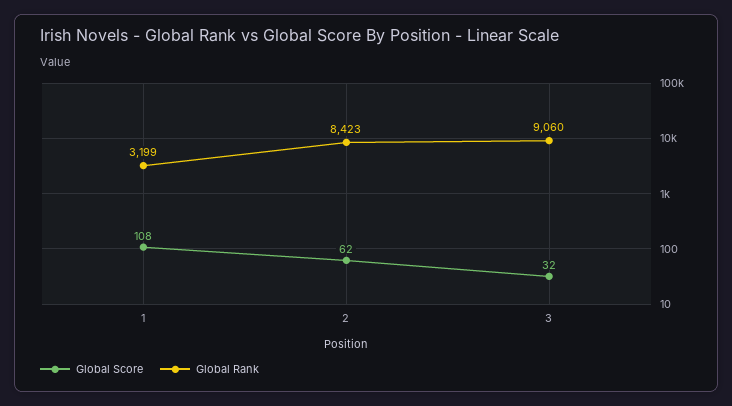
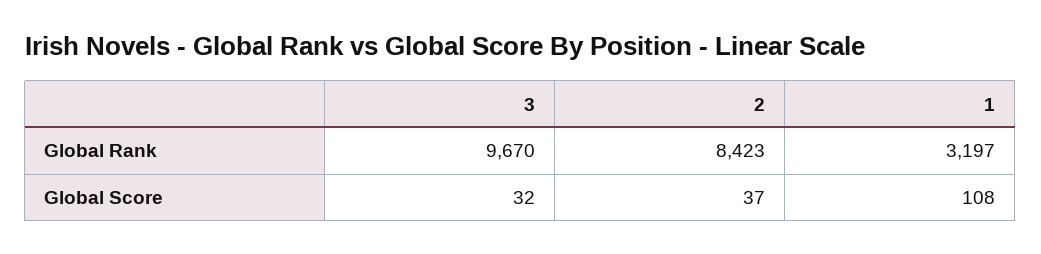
  {
    "Global Score": {
      "1": 108,
-     "2": 62,
+     "2": 37,
      "3": 32
    },
    "Global Rank": {
-     "1": 3199,
+     "1": 3197,
      "2": 8423,
-     "3": 9060
+     "3": 9670
    }
  }

